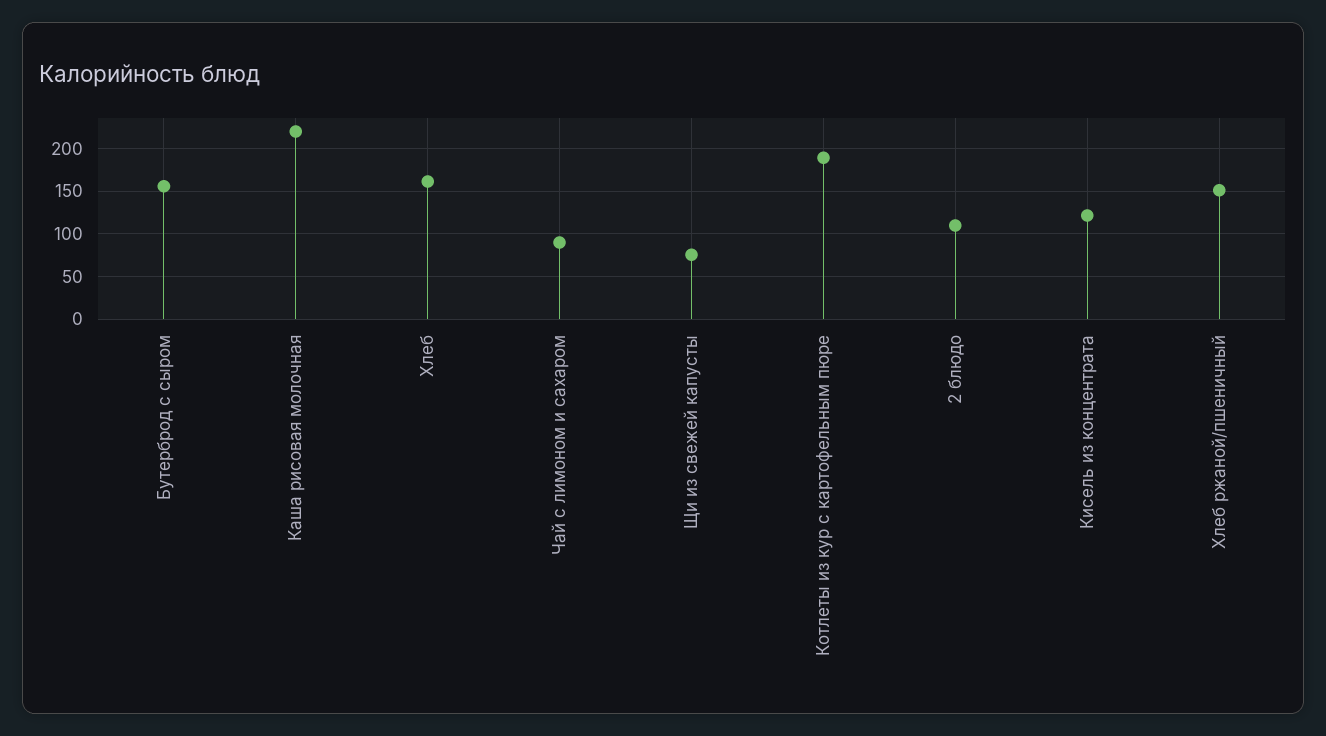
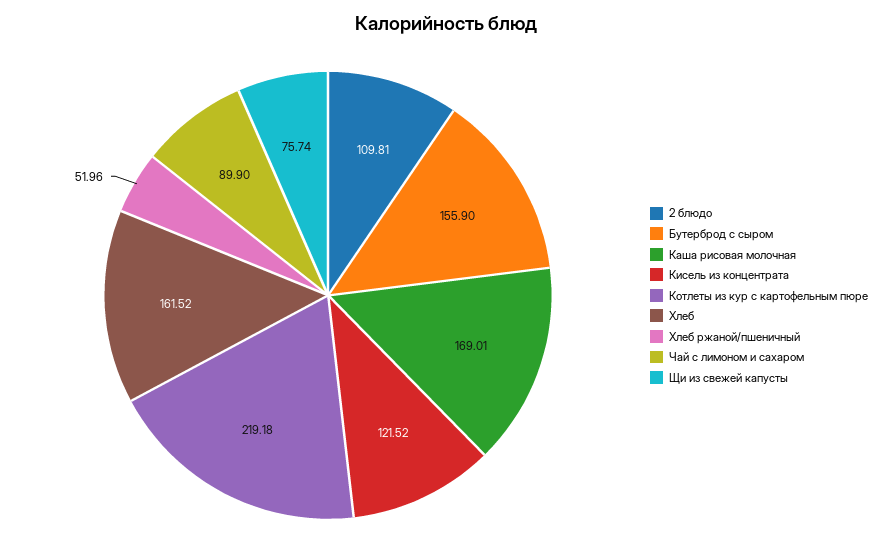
  {
    "Бутерброд с сыром": 155.9,
-   "Каша рисовая молочная": 220,
+   "Каша рисовая молочная": 169.01,
    "Хлеб": 161.52,
    "Чай с лимоном и сахаром": 89.9,
    "Щи из свежей капусты": 75.74,
-   "Котлеты из кур с картофельным пюре": 190,
+   "Котлеты из кур с картофельным пюре": 219.18,
    "2 блюдо": 109.81,
    "Кисель из концентрата": 121.52,
-   "Хлеб ржаной/пшеничный": 150
+   "Хлеб ржаной/пшеничный": 51.96
  }

